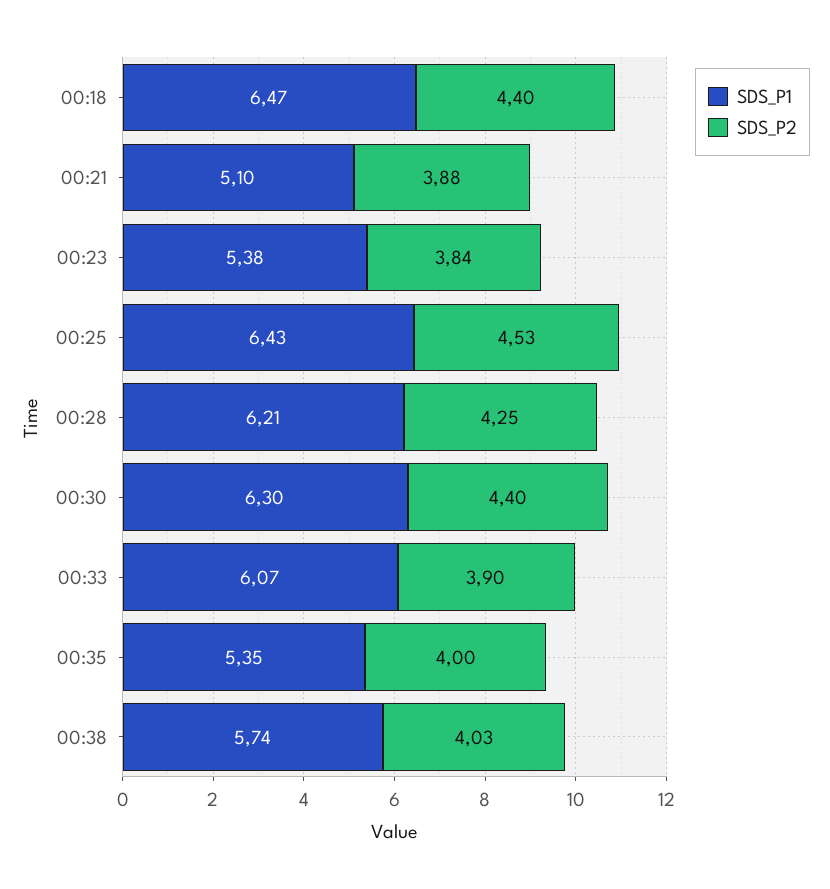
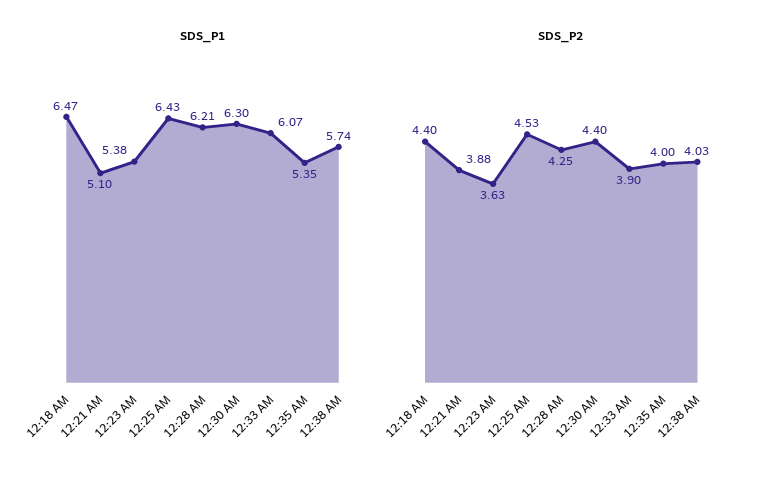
  {
    "SDS_P1": {
      "00:18": 6.47,
      "00:21": 5.1,
      "00:23": 5.38,
      "00:25": 6.43,
      "00:28": 6.21,
      "00:30": 6.3,
      "00:33": 6.07,
      "00:35": 5.35,
      "00:38": 5.74
    },
    "SDS_P2": {
      "00:18": 4.4,
      "00:21": 3.88,
-     "00:23": 3.84,
+     "00:23": 3.63,
      "00:25": 4.53,
      "00:28": 4.25,
      "00:30": 4.4,
      "00:33": 3.9,
      "00:35": 4,
      "00:38": 4.03
    }
  }

